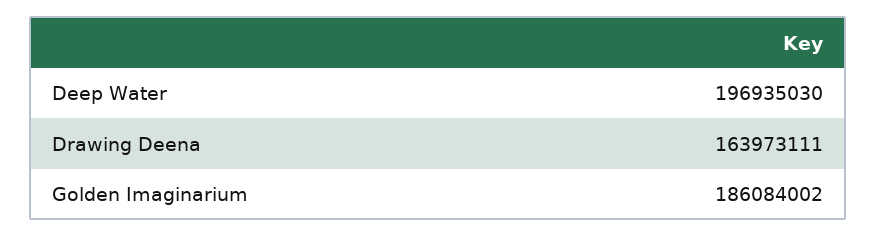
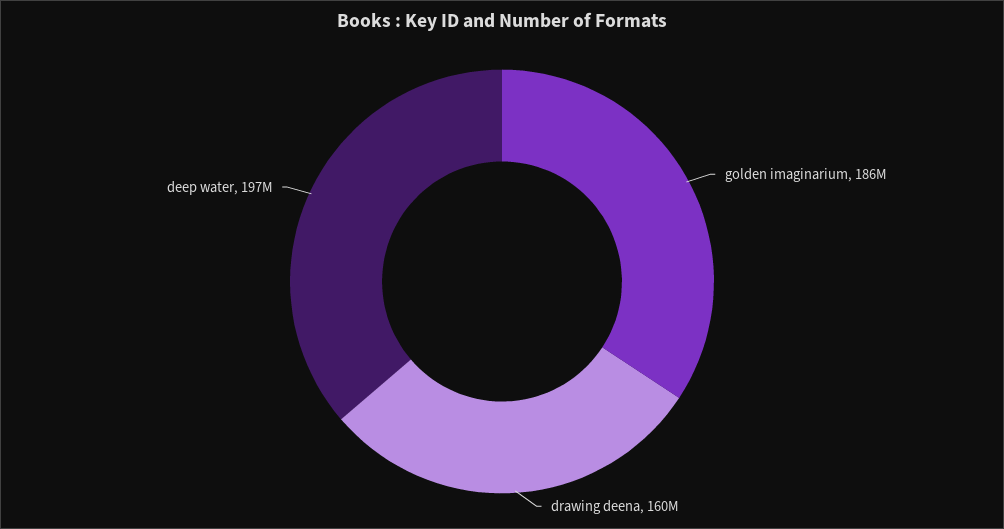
  {
    "Deep Water": 196935030,
-   "Drawing Deena": 163973111,
+   "Drawing Deena": 160000000,
    "Golden Imaginarium": 186084002
  }

